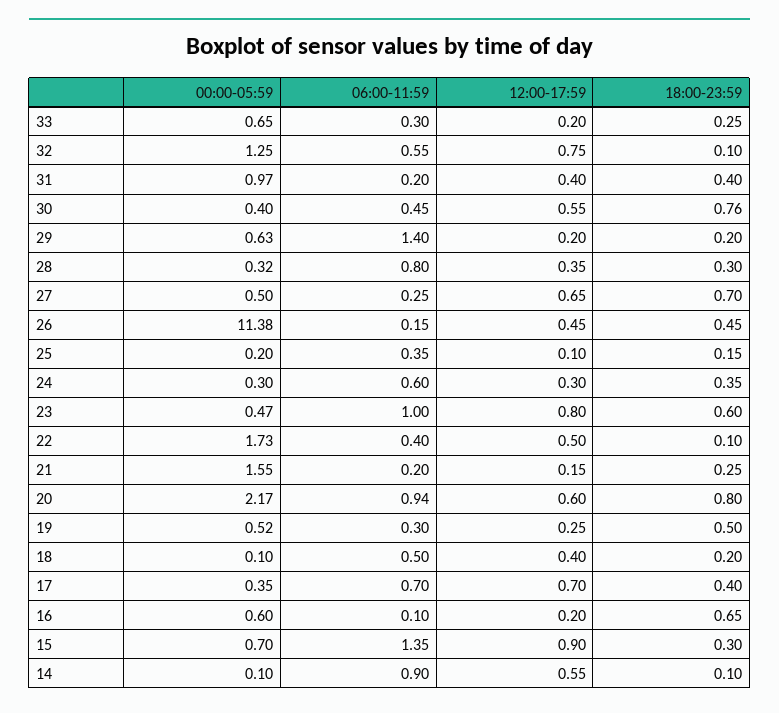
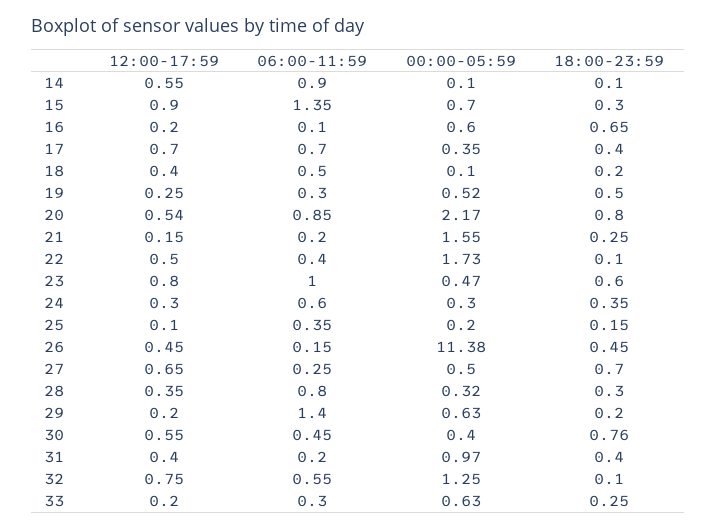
  {
    "00:00-05:59": {
-     "33": 0.65,
+     "33": 0.63,
      "32": 1.25,
      "31": 0.97,
      "30": 0.4,
      "29": 0.63,
      "28": 0.32,
      "27": 0.5,
      "26": 11.38,
      "25": 0.2,
      "24": 0.3,
      "23": 0.47,
      "22": 1.73,
      "21": 1.55,
      "20": 2.17,
      "19": 0.52,
      "18": 0.1,
      "17": 0.35,
      "16": 0.6,
      "15": 0.7,
      "14": 0.1
    },
    "06:00-11:59": {
      "33": 0.3,
      "32": 0.55,
      "31": 0.2,
      "30": 0.45,
      "29": 1.4,
      "28": 0.8,
      "27": 0.25,
      "26": 0.15,
      "25": 0.35,
      "24": 0.6,
      "23": 1,
      "22": 0.4,
      "21": 0.2,
-     "20": 0.94,
+     "20": 0.85,
      "19": 0.3,
      "18": 0.5,
      "17": 0.7,
      "16": 0.1,
      "15": 1.35,
      "14": 0.9
    },
    "12:00-17:59": {
      "33": 0.2,
      "32": 0.75,
      "31": 0.4,
      "30": 0.55,
      "29": 0.2,
      "28": 0.35,
      "27": 0.65,
      "26": 0.45,
      "25": 0.1,
      "24": 0.3,
      "23": 0.8,
      "22": 0.5,
      "21": 0.15,
-     "20": 0.6,
+     "20": 0.54,
      "19": 0.25,
      "18": 0.4,
      "17": 0.7,
      "16": 0.2,
      "15": 0.9,
      "14": 0.55
    },
    "18:00-23:59": {
      "33": 0.25,
      "32": 0.1,
      "31": 0.4,
      "30": 0.76,
      "29": 0.2,
      "28": 0.3,
      "27": 0.7,
      "26": 0.45,
      "25": 0.15,
      "24": 0.35,
      "23": 0.6,
      "22": 0.1,
      "21": 0.25,
      "20": 0.8,
      "19": 0.5,
      "18": 0.2,
      "17": 0.4,
      "16": 0.65,
      "15": 0.3,
      "14": 0.1
    }
  }

